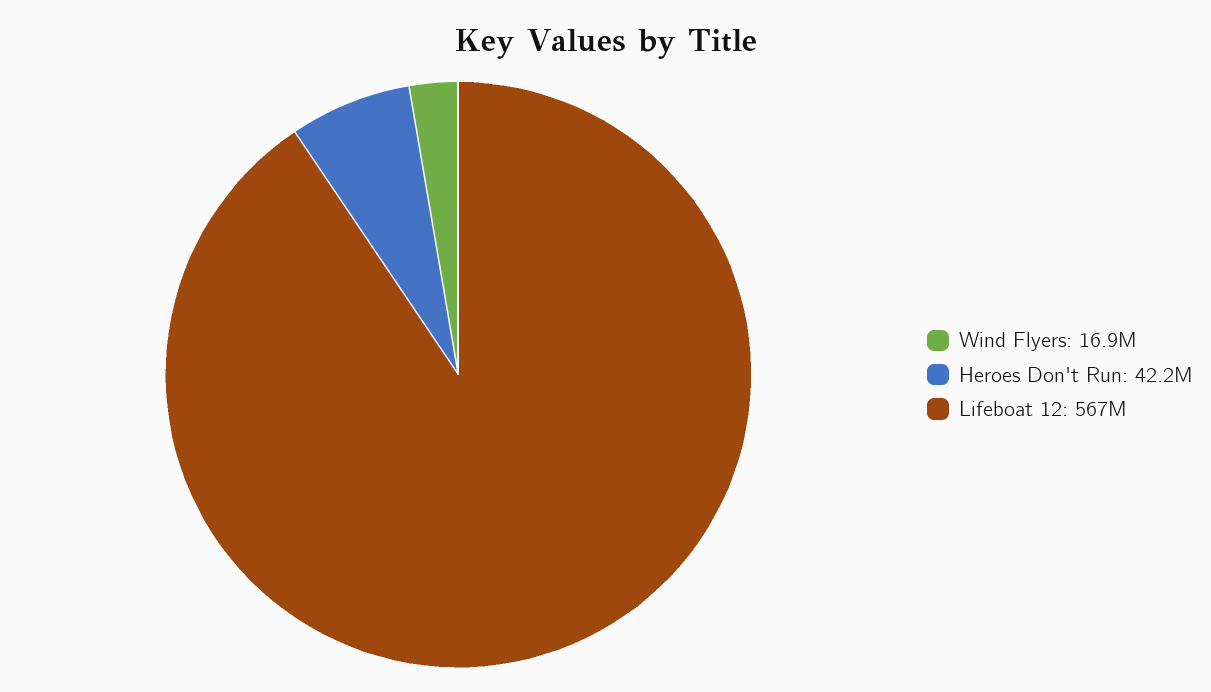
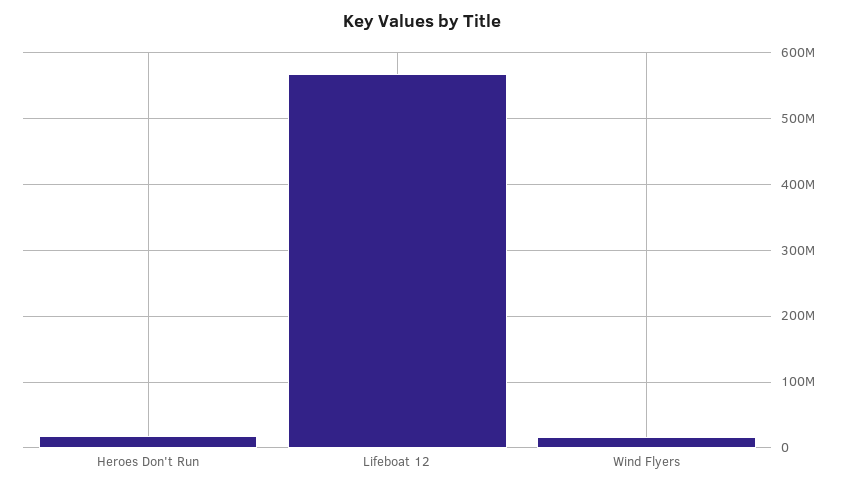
  {
    "Wind Flyers": 16900000,
-   "Heroes Don't Run": 42200000,
+   "Heroes Don't Run": 20000000,
    "Lifeboat 12": 567000000
  }

